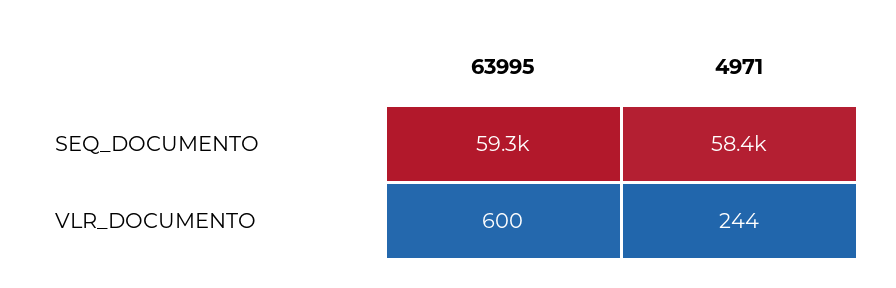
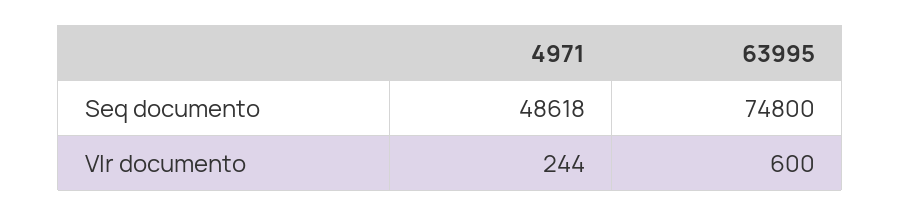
  {
    "63995": {
-     "SEQ_DOCUMENTO": 59300,
+     "SEQ_DOCUMENTO": 74800,
      "VLR_DOCUMENTO": 600
    },
    "4971": {
-     "SEQ_DOCUMENTO": 58400,
+     "SEQ_DOCUMENTO": 48618,
      "VLR_DOCUMENTO": 244
    }
  }

